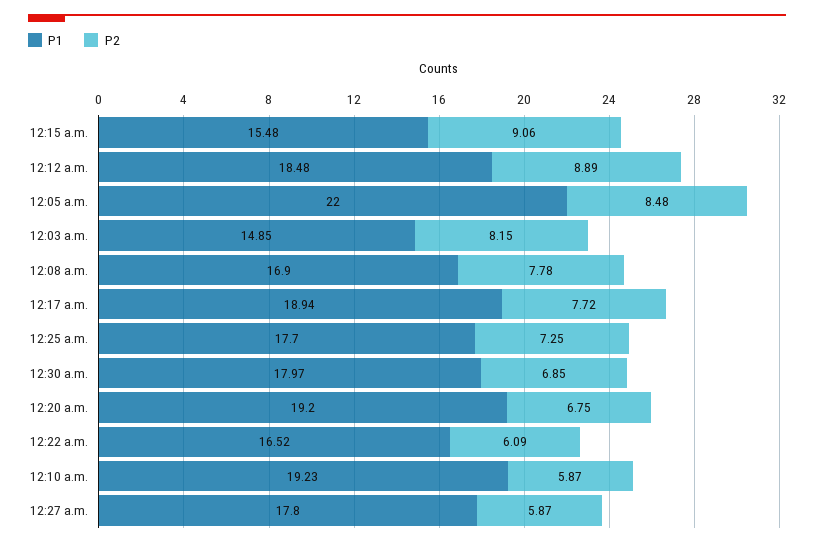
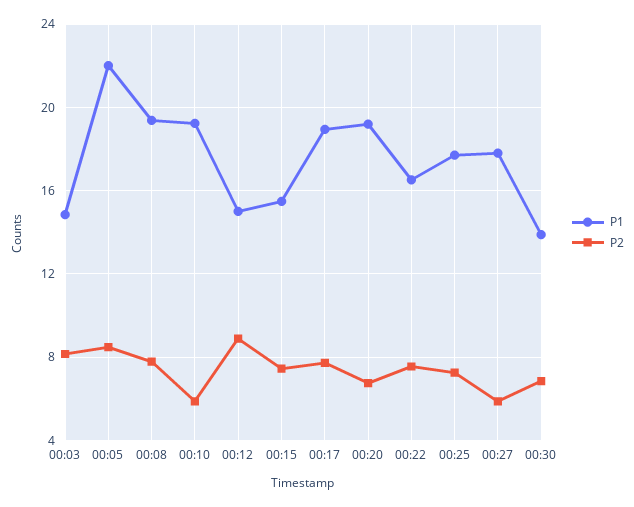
  {
    "P1": {
      "12:15 a.m.": 15.48,
-     "12:12 a.m.": 18.48,
+     "12:12 a.m.": 15,
      "12:05 a.m.": 22,
      "12:03 a.m.": 14.85,
-     "12:08 a.m.": 16.9,
+     "12:08 a.m.": 19.5,
      "12:17 a.m.": 18.94,
      "12:25 a.m.": 17.7,
-     "12:30 a.m.": 17.97,
+     "12:30 a.m.": 14,
      "12:20 a.m.": 19.2,
      "12:22 a.m.": 16.52,
      "12:10 a.m.": 19.23,
      "12:27 a.m.": 17.8
    },
    "P2": {
-     "12:15 a.m.": 9.06,
+     "12:15 a.m.": 7.5,
      "12:12 a.m.": 8.89,
      "12:05 a.m.": 8.48,
      "12:03 a.m.": 8.15,
      "12:08 a.m.": 7.78,
      "12:17 a.m.": 7.72,
      "12:25 a.m.": 7.25,
      "12:30 a.m.": 6.85,
      "12:20 a.m.": 6.75,
-     "12:22 a.m.": 6.09,
+     "12:22 a.m.": 7.5,
      "12:10 a.m.": 5.87,
      "12:27 a.m.": 5.87
    }
  }

